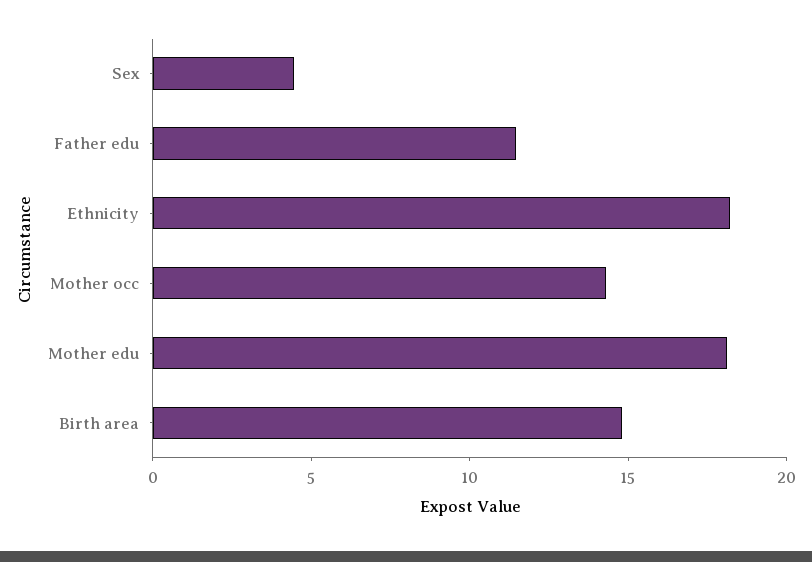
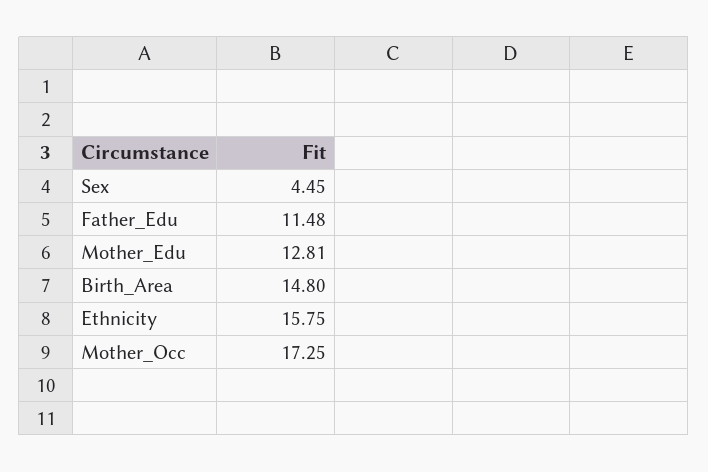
  {
    "Sex": 4.45,
    "Father edu": 11.48,
-   "Ethnicity": 18,
+   "Ethnicity": 15.75,
-   "Mother occ": 14,
+   "Mother occ": 17.25,
-   "Mother edu": 18,
+   "Mother edu": 12.81,
    "Birth area": 14.8
  }

